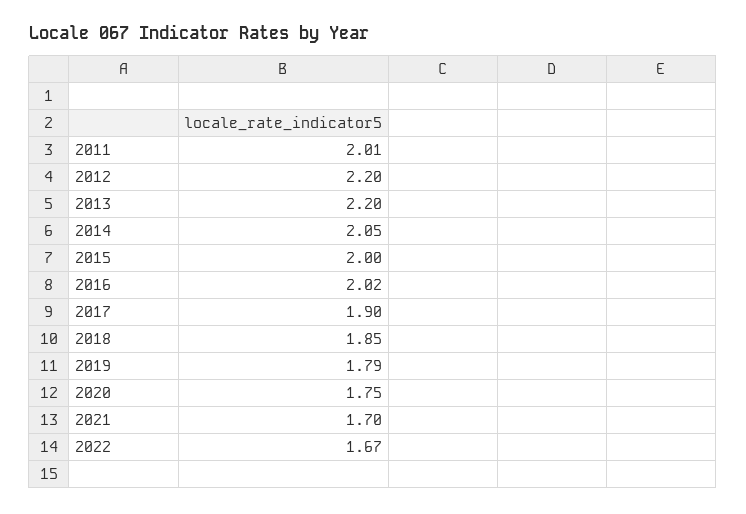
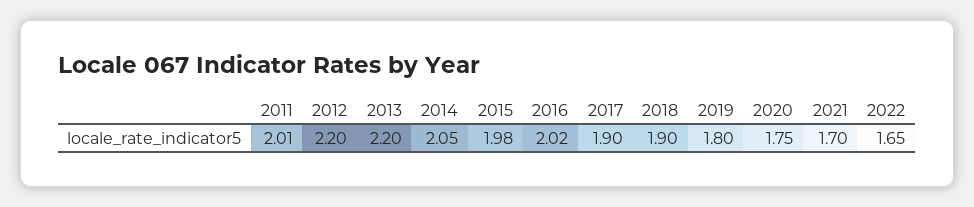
  {
    "2011": 2.01,
    "2012": 2.2,
    "2013": 2.2,
    "2014": 2.05,
-   "2015": 2,
+   "2015": 1.98,
    "2016": 2.02,
    "2017": 1.9,
-   "2018": 1.85,
+   "2018": 1.9,
-   "2019": 1.79,
+   "2019": 1.8,
    "2020": 1.75,
    "2021": 1.7,
-   "2022": 1.67
+   "2022": 1.65
  }

